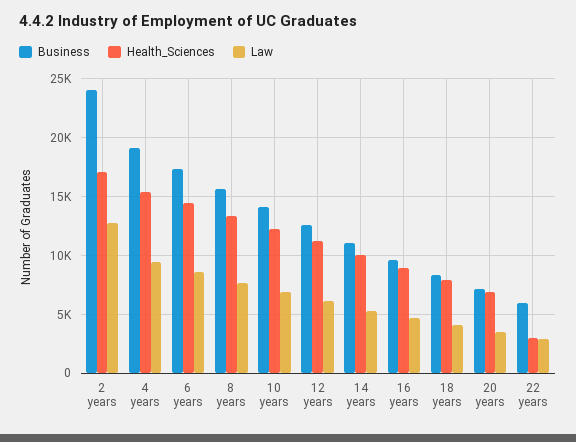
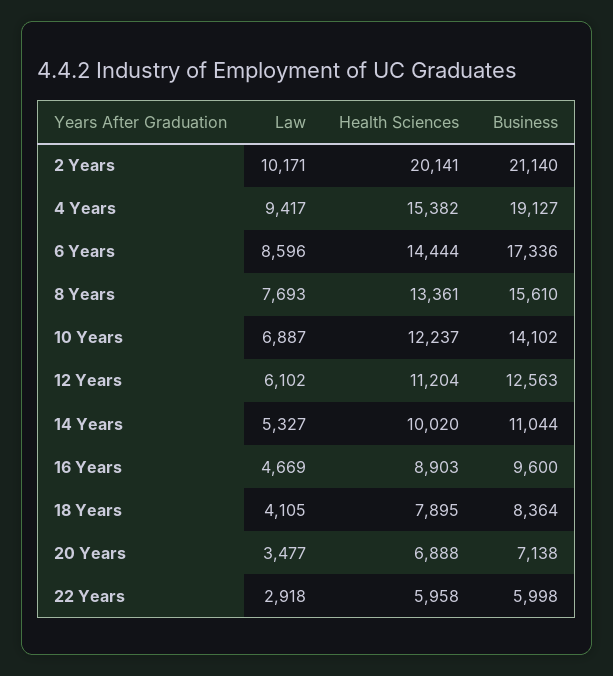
  {
    "Business": {
-     "2 years": 24000,
+     "2 years": 21140,
      "4 years": 19127,
      "6 years": 17336,
      "8 years": 15610,
      "10 years": 14102,
      "12 years": 12563,
      "14 years": 11044,
      "16 years": 9600,
      "18 years": 8364,
      "20 years": 7138,
      "22 years": 5998
    },
    "Health_Sciences": {
-     "2 years": 17000,
+     "2 years": 20141,
      "4 years": 15382,
      "6 years": 14444,
      "8 years": 13361,
      "10 years": 12237,
      "12 years": 11204,
      "14 years": 10020,
      "16 years": 8903,
      "18 years": 7895,
      "20 years": 6888,
-     "22 years": 3000
+     "22 years": 5958
    },
    "Law": {
-     "2 years": 13000,
+     "2 years": 10171,
      "4 years": 9417,
      "6 years": 8596,
      "8 years": 7693,
      "10 years": 6887,
      "12 years": 6102,
      "14 years": 5327,
      "16 years": 4669,
      "18 years": 4105,
      "20 years": 3477,
      "22 years": 2918
    }
  }

